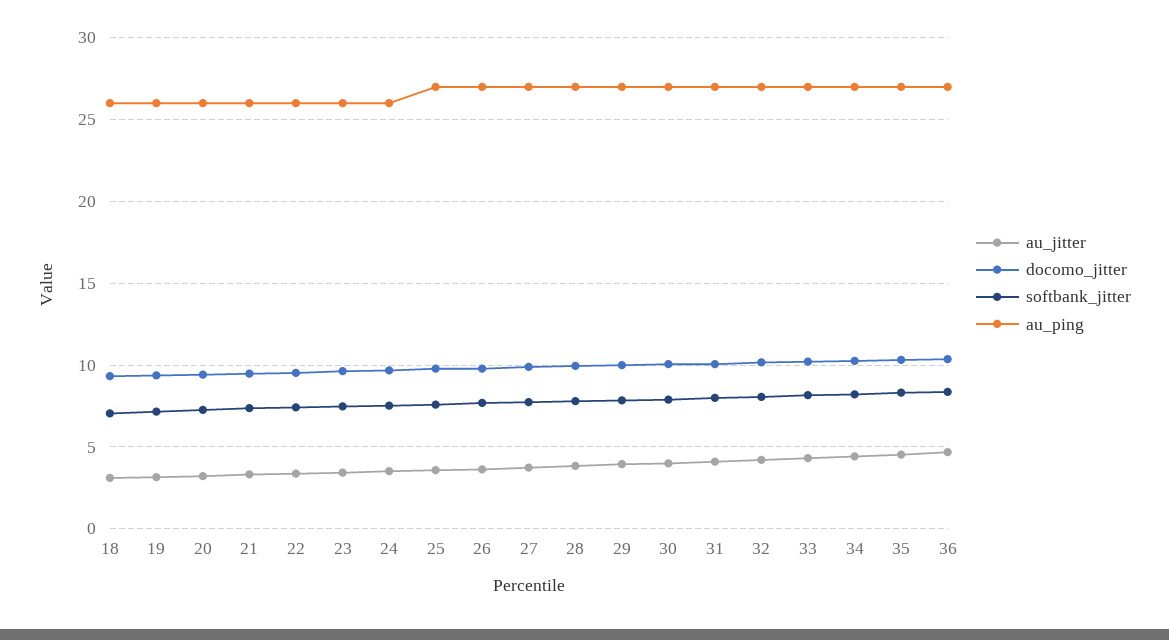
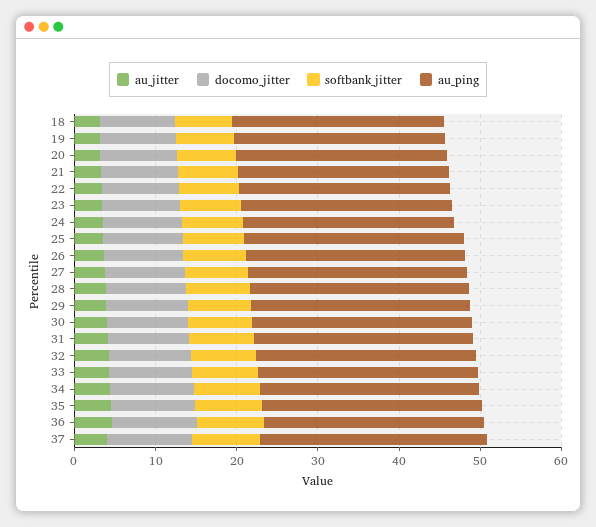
  {
    "au_jitter": {
      "18": 3,
      "19": 3,
      "20": 3,
      "21": 3.5,
      "22": 3.5,
      "23": 3.5,
      "24": 3.5,
      "25": 3.5,
      "26": 3.5,
      "27": 3.5,
      "28": 4,
      "29": 4,
      "30": 4,
      "31": 4,
      "32": 4,
      "33": 4.5,
      "34": 4.5,
      "35": 4.5,
-     "36": 4.5
+     "36": 4.5,
+     "37": 4
    },
    "docomo_jitter": {
      "18": 9.5,
      "19": 9.5,
      "20": 9.5,
      "21": 9.5,
      "22": 9.5,
      "23": 9.5,
      "24": 9.5,
      "25": 10,
      "26": 10,
      "27": 10,
      "28": 10,
      "29": 10,
      "30": 10,
      "31": 10,
      "32": 10,
      "33": 10,
      "34": 10.5,
      "35": 10.5,
-     "36": 10.5
+     "36": 10.5,
+     "37": 10
    },
    "softbank_jitter": {
      "18": 7,
      "19": 7,
      "20": 7.5,
      "21": 7.5,
      "22": 7.5,
      "23": 7.5,
      "24": 7.5,
      "25": 7.5,
      "26": 7.5,
      "27": 7.5,
      "28": 8,
      "29": 8,
      "30": 8,
      "31": 8,
      "32": 8,
      "33": 8,
      "34": 8,
      "35": 8.5,
-     "36": 8.5
+     "36": 8.5,
+     "37": 8
    },
    "au_ping": {
      "18": 26,
      "19": 26,
      "20": 26,
      "21": 26,
      "22": 26,
      "23": 26,
      "24": 26,
      "25": 27,
      "26": 27,
      "27": 27,
      "28": 27,
      "29": 27,
      "30": 27,
      "31": 27,
      "32": 27,
      "33": 27,
      "34": 27,
      "35": 27,
-     "36": 27
+     "36": 27,
+     "37": 28
    }
  }

